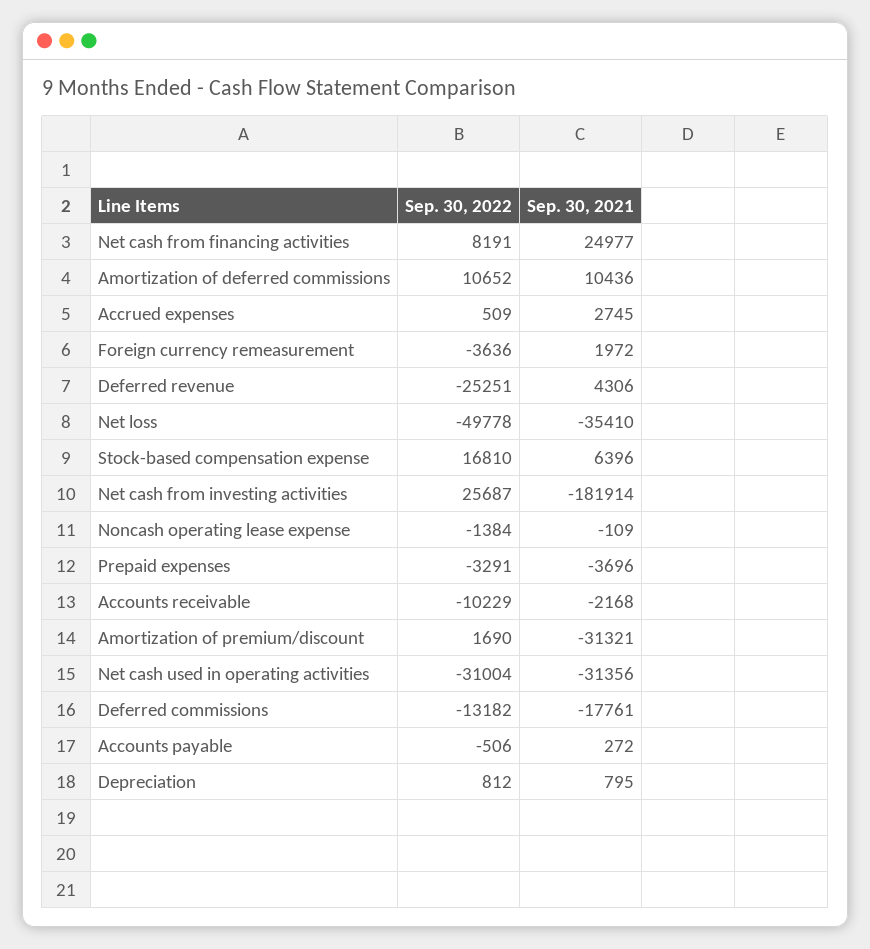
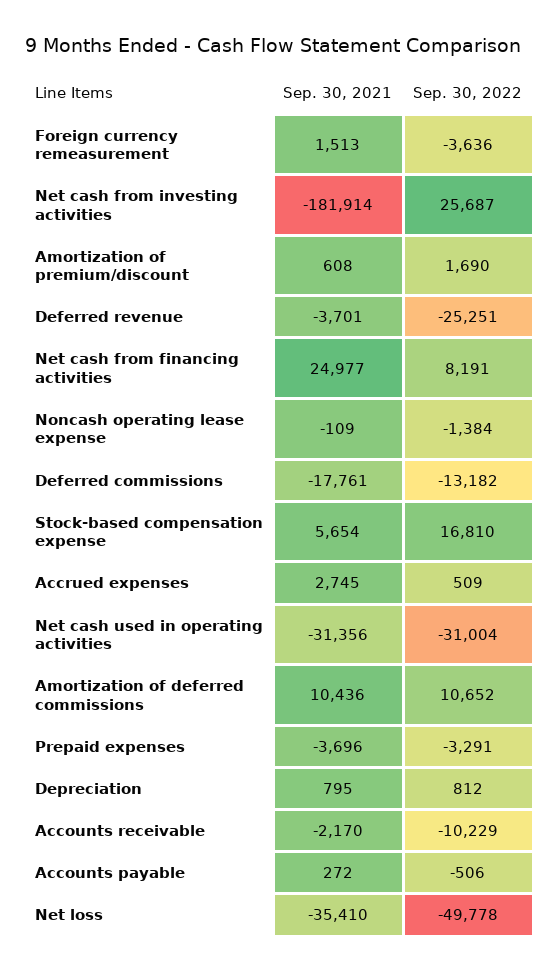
  {
    "Sep. 30, 2022": {
      "Net cash from financing activities": 8191,
      "Amortization of deferred commissions": 10652,
      "Accrued expenses": 509,
      "Foreign currency remeasurement": -3636,
      "Deferred revenue": -25251,
      "Net loss": -49778,
      "Stock-based compensation expense": 16810,
      "Net cash from investing activities": 25687,
      "Noncash operating lease expense": -1384,
      "Prepaid expenses": -3291,
      "Accounts receivable": -10229,
      "Amortization of premium/discount": 1690,
      "Net cash used in operating activities": -31004,
      "Deferred commissions": -13182,
      "Accounts payable": -506,
      "Depreciation": 812
    },
    "Sep. 30, 2021": {
      "Net cash from financing activities": 24977,
      "Amortization of deferred commissions": 10436,
      "Accrued expenses": 2745,
-     "Foreign currency remeasurement": 1972,
+     "Foreign currency remeasurement": 1513,
-     "Deferred revenue": 4306,
+     "Deferred revenue": -3701,
      "Net loss": -35410,
-     "Stock-based compensation expense": 6396,
+     "Stock-based compensation expense": 5654,
      "Net cash from investing activities": -181914,
      "Noncash operating lease expense": -109,
      "Prepaid expenses": -3696,
-     "Accounts receivable": -2168,
+     "Accounts receivable": -2170,
-     "Amortization of premium/discount": -31321,
+     "Amortization of premium/discount": 608,
      "Net cash used in operating activities": -31356,
      "Deferred commissions": -17761,
      "Accounts payable": 272,
      "Depreciation": 795
    }
  }

